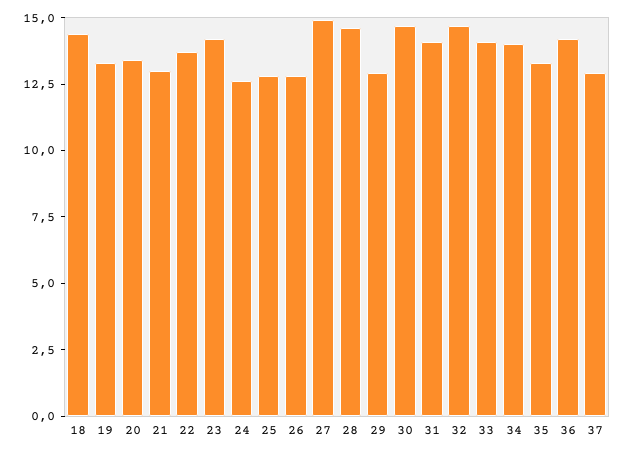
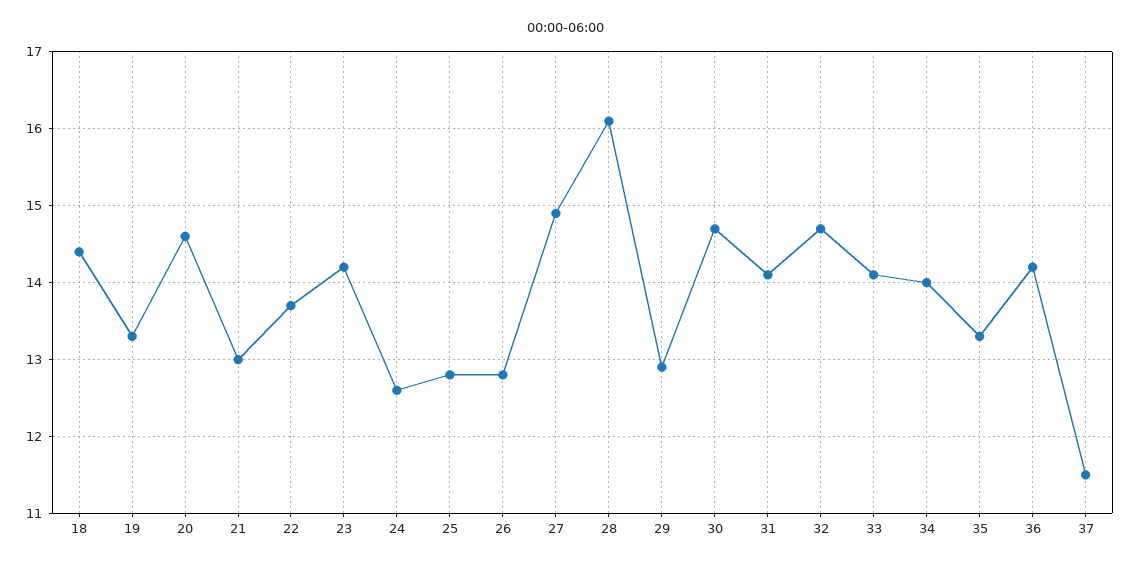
  {
    "18": 14.4,
    "19": 13.3,
-   "20": 13.5,
+   "20": 14.6,
    "21": 13,
    "22": 13.7,
    "23": 14.2,
    "24": 12.6,
    "25": 12.8,
    "26": 12.8,
    "27": 14.9,
-   "28": 14.5,
+   "28": 16.1,
    "29": 12.9,
    "30": 14.7,
    "31": 14.1,
    "32": 14.7,
    "33": 14.1,
    "34": 14,
    "35": 13.3,
    "36": 14.2,
-   "37": 13
+   "37": 11.5
  }

